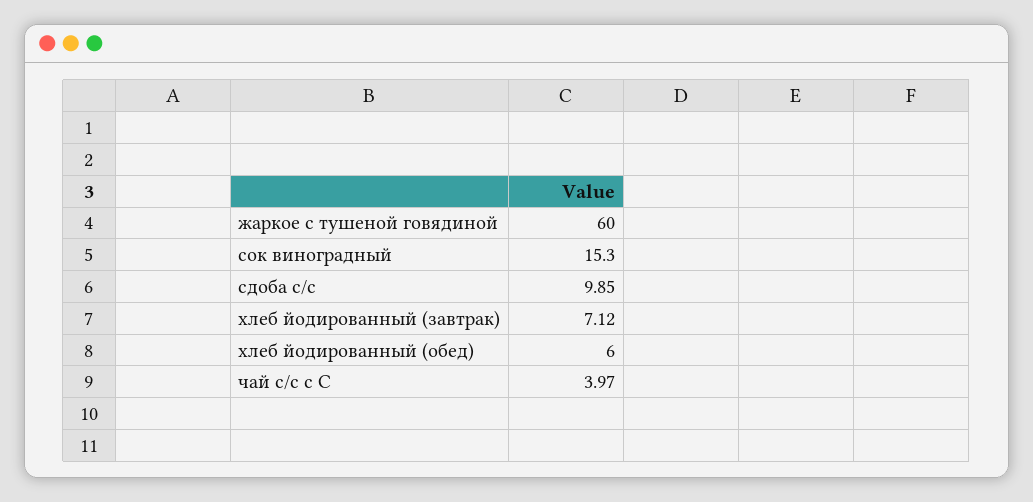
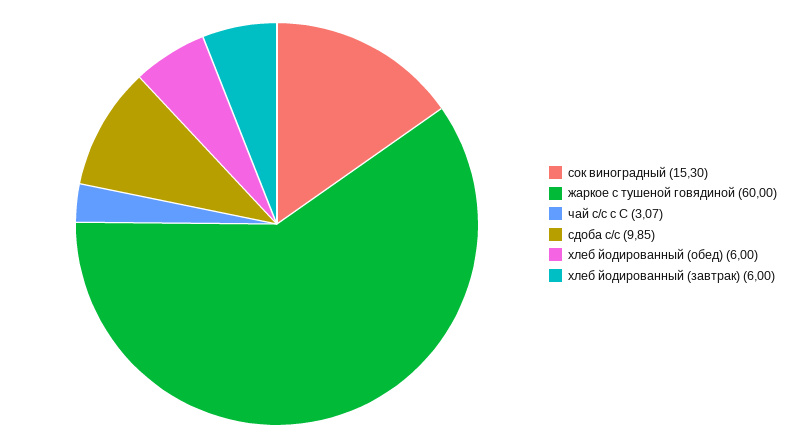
  {
    "жаркое с тушеной говядиной": 60,
    "сок виноградный": 15.3,
    "сдоба с/с": 9.85,
-   "хлеб йодированный (завтрак)": 7.12,
+   "хлеб йодированный (завтрак)": 6,
    "хлеб йодированный (обед)": 6,
-   "чай с/с с С": 3.97
+   "чай с/с с С": 3.07
  }

